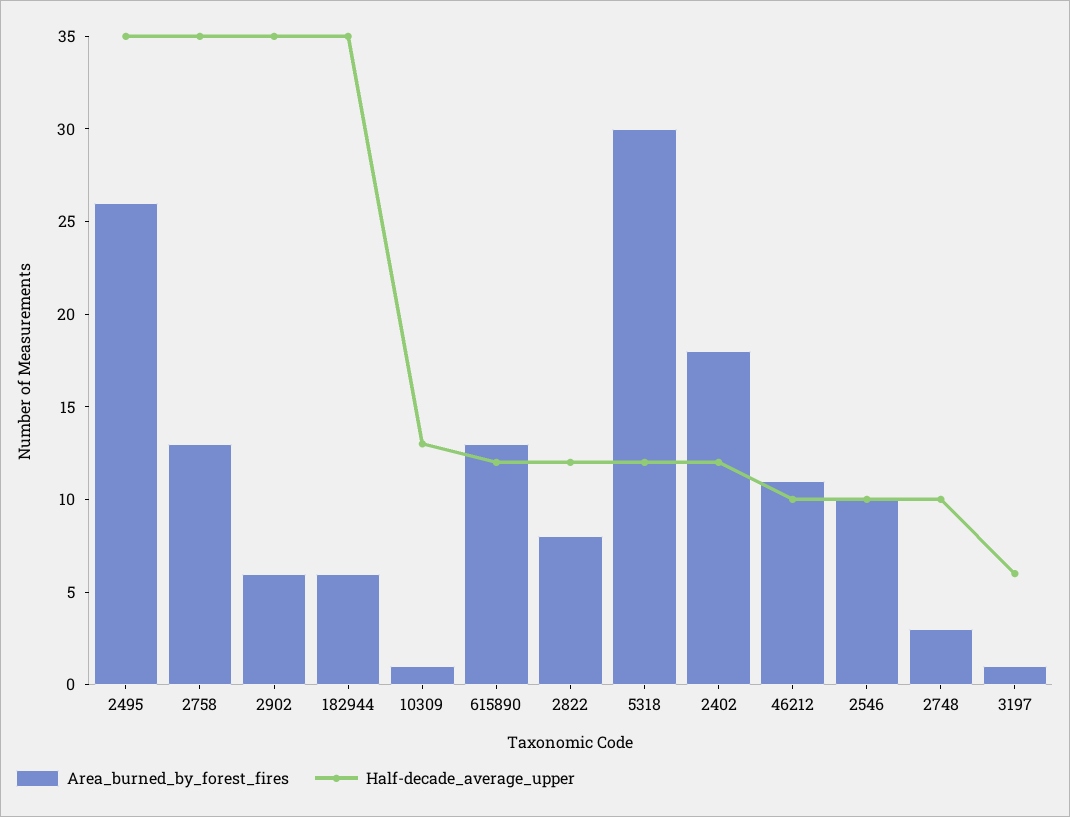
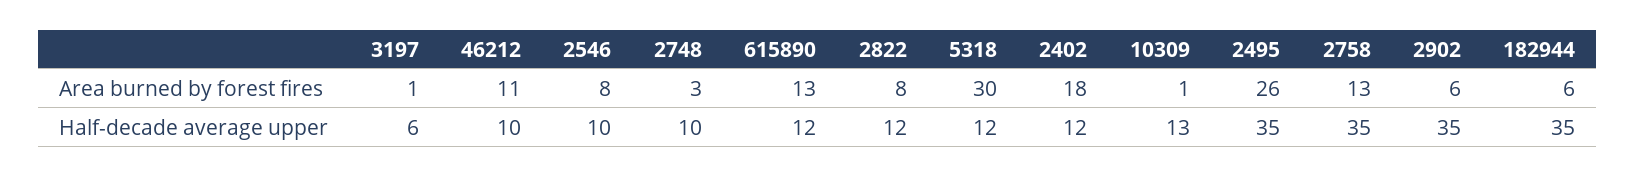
  {
    "Area_burned_by_forest_fires": {
      "2495": 26,
      "2758": 13,
      "2902": 6,
      "182944": 6,
      "10309": 1,
      "615890": 13,
      "2822": 8,
      "5318": 30,
      "2402": 18,
      "46212": 11,
-     "2546": 10,
+     "2546": 8,
      "2748": 3,
      "3197": 1
    },
    "Half-decade_average_upper": {
      "2495": 35,
      "2758": 35,
      "2902": 35,
      "182944": 35,
      "10309": 13,
      "615890": 12,
      "2822": 12,
      "5318": 12,
      "2402": 12,
      "46212": 10,
      "2546": 10,
      "2748": 10,
      "3197": 6
    }
  }

